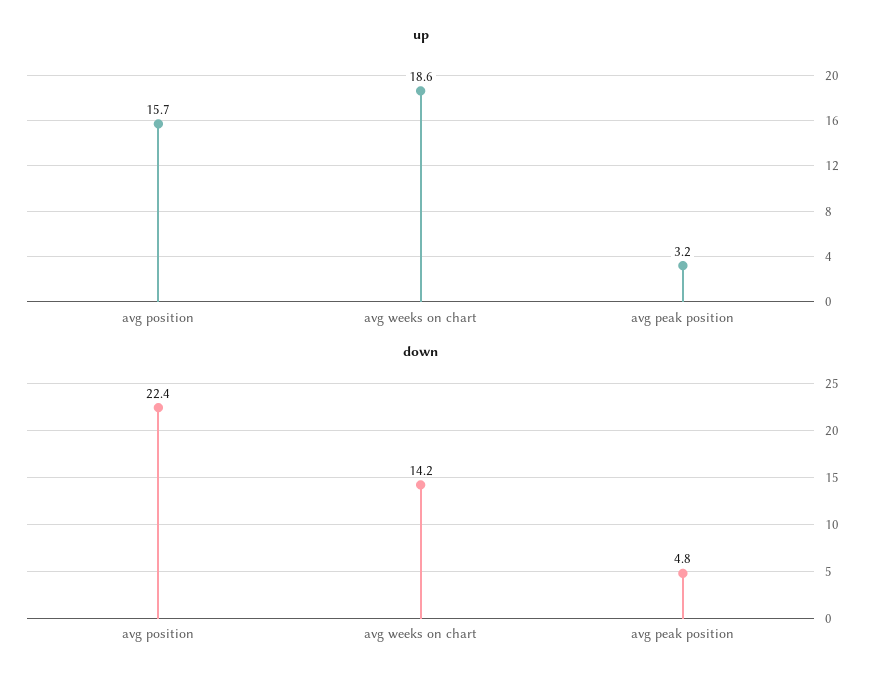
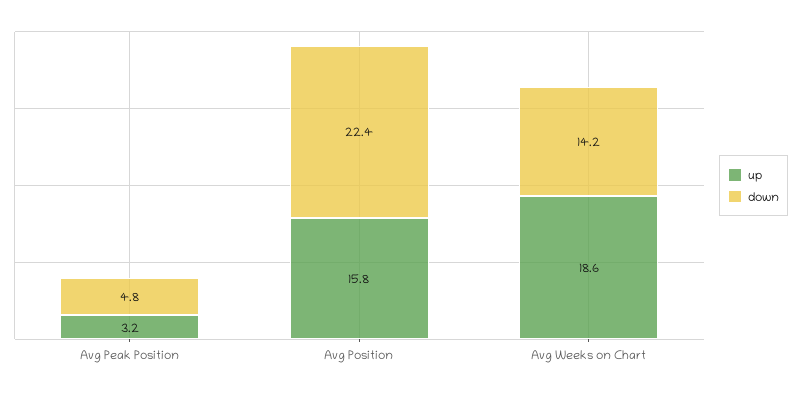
  {
    "up": {
-     "avg position": 15.7,
+     "avg position": 15.8,
      "avg weeks on chart": 18.6,
      "avg peak position": 3.2
    },
    "down": {
      "avg position": 22.4,
      "avg weeks on chart": 14.2,
      "avg peak position": 4.8
    }
  }

